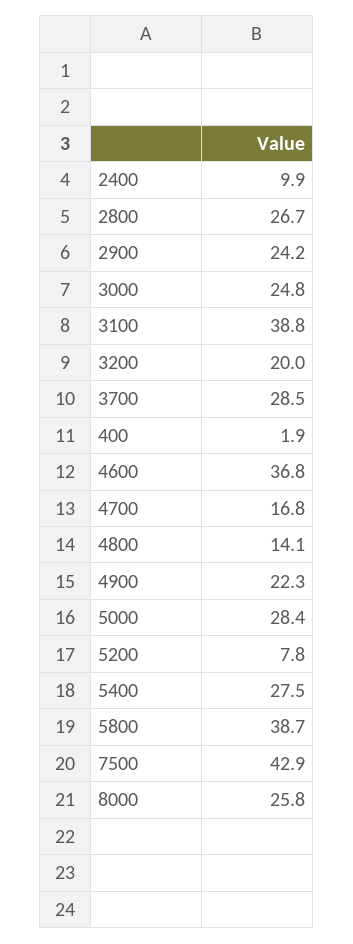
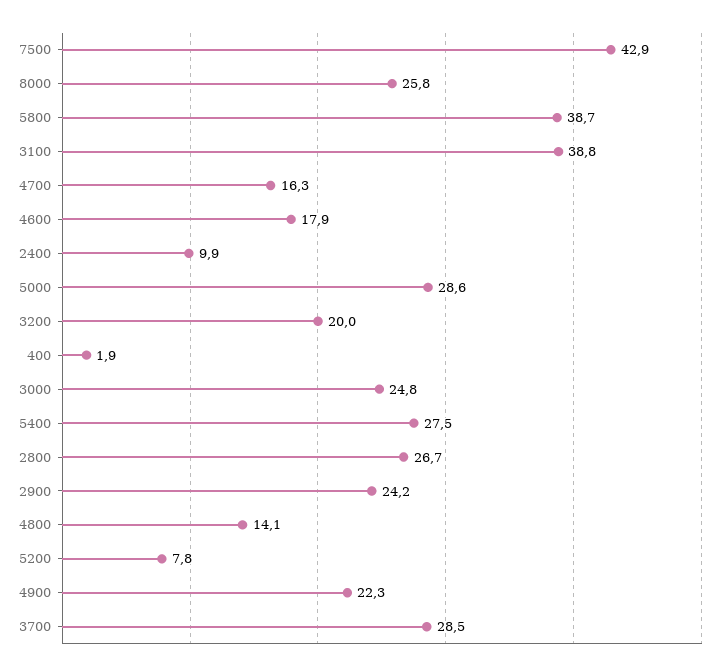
  {
    "2400": 9.9,
    "2800": 26.7,
    "2900": 24.2,
    "3000": 24.8,
    "3100": 38.8,
    "3200": 20,
    "3700": 28.5,
    "400": 1.9,
-   "4600": 36.8,
+   "4600": 17.9,
-   "4700": 16.8,
+   "4700": 16.3,
    "4800": 14.1,
    "4900": 22.3,
-   "5000": 28.4,
+   "5000": 28.6,
    "5200": 7.8,
    "5400": 27.5,
    "5800": 38.7,
    "7500": 42.9,
    "8000": 25.8
  }

